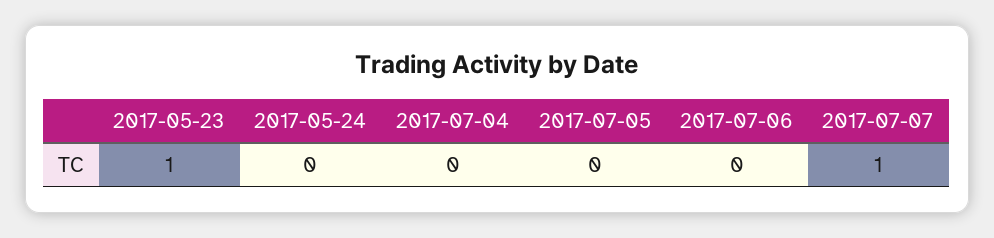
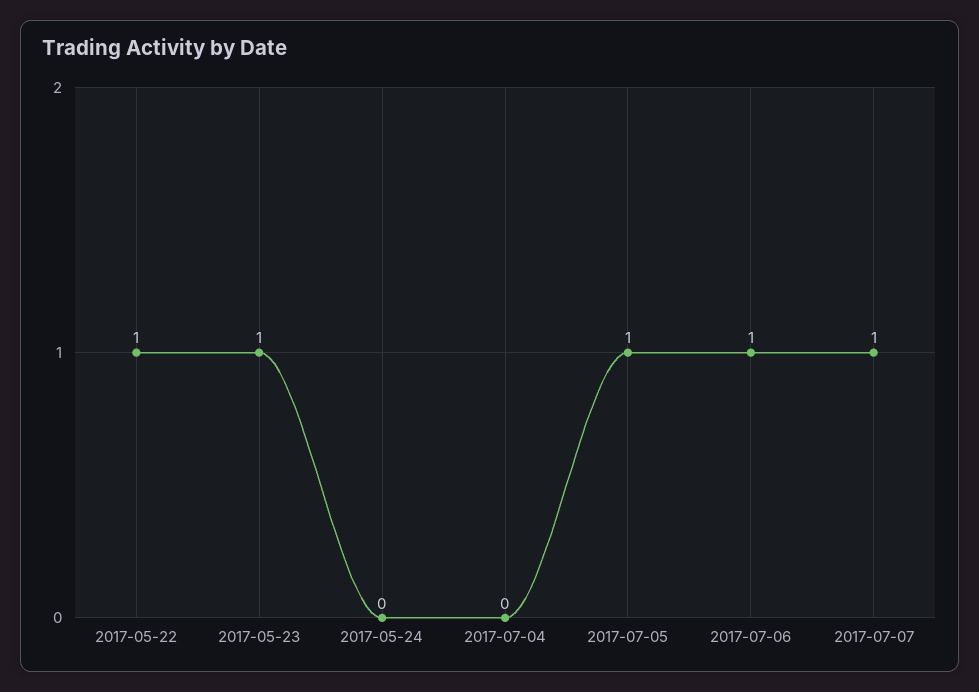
  {
    "2017-05-23": 1,
    "2017-05-24": 0,
    "2017-07-04": 0,
-   "2017-07-05": 0,
+   "2017-07-05": 1,
-   "2017-07-06": 0,
+   "2017-07-06": 1,
-   "2017-07-07": 1
+   "2017-07-07": 1,
+   "2017-05-22": 1
  }

